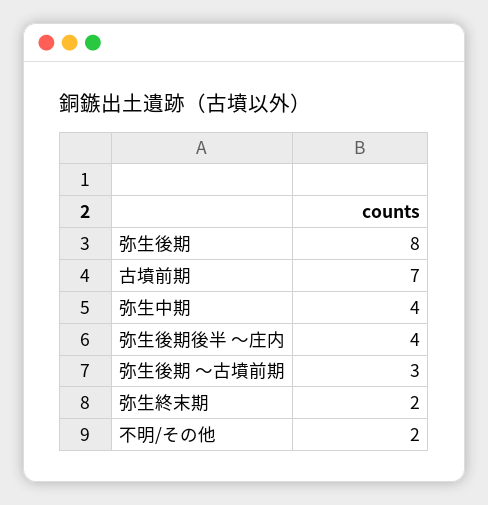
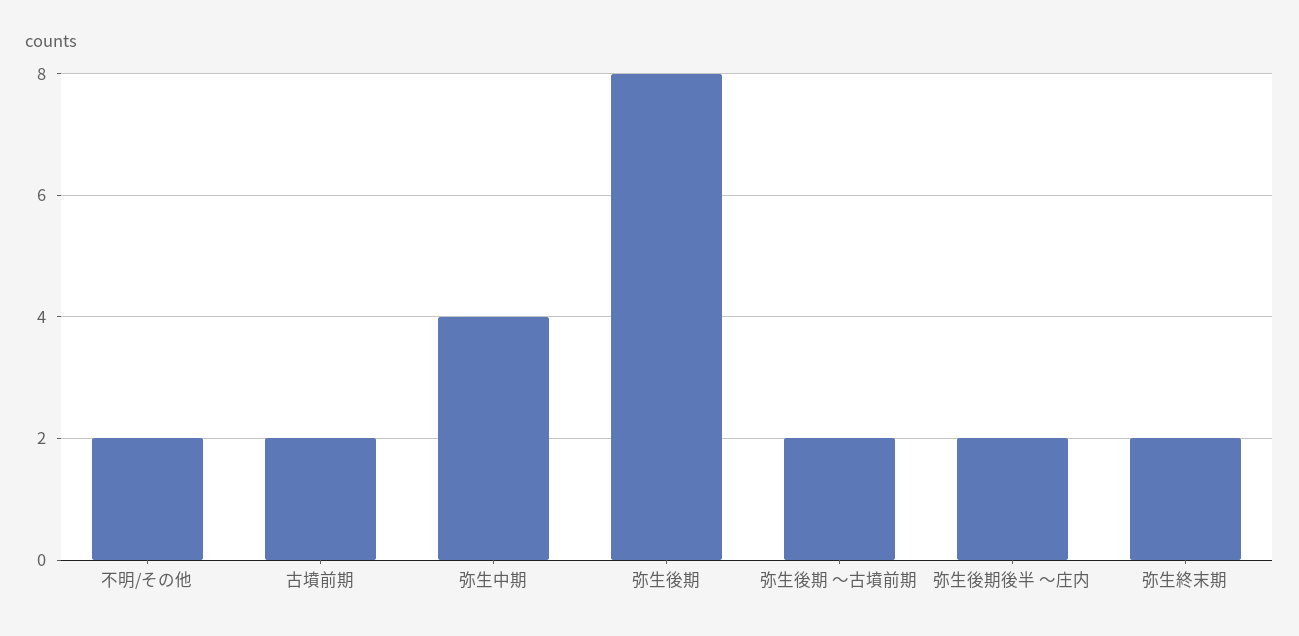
  {
    "弥生後期": 8,
-   "古墳前期": 7,
+   "古墳前期": 2,
    "弥生中期": 4,
-   "弥生後期後半 ～庄内": 4,
+   "弥生後期後半 ～庄内": 2,
-   "弥生後期 ～古墳前期": 3,
+   "弥生後期 ～古墳前期": 2,
    "弥生終末期": 2,
    "不明/その他": 2
  }

